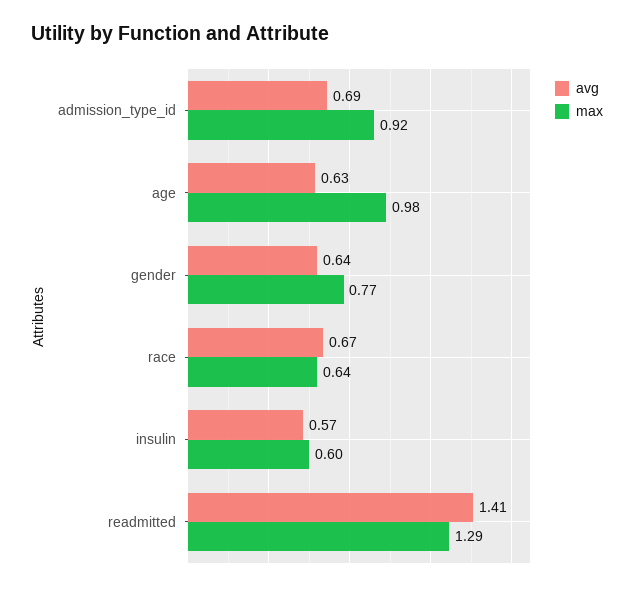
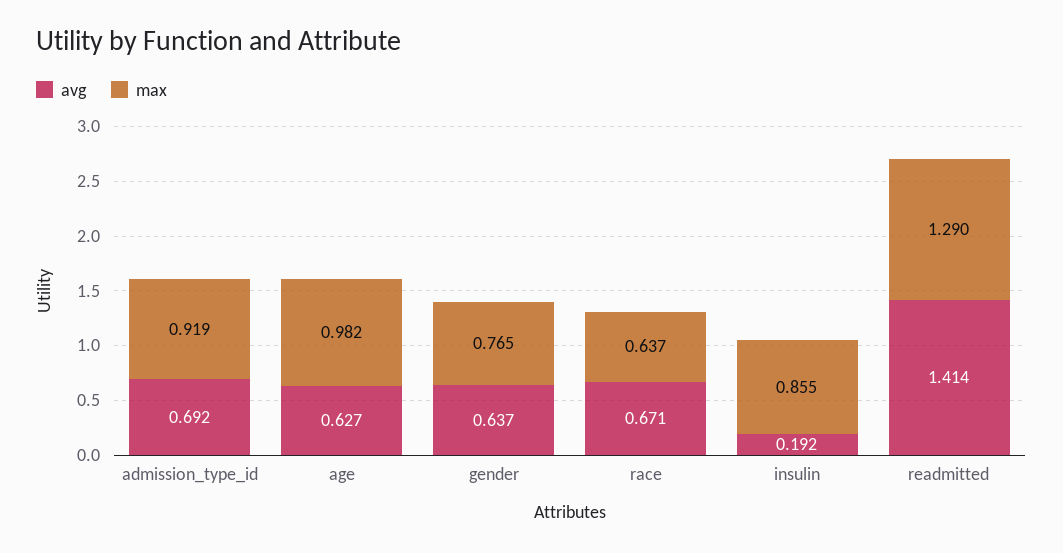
  {
    "avg": {
      "admission_type_id": 0.692,
      "age": 0.627,
      "gender": 0.637,
      "race": 0.671,
-     "insulin": 0.57,
+     "insulin": 0.192,
      "readmitted": 1.414
    },
    "max": {
      "admission_type_id": 0.919,
      "age": 0.982,
      "gender": 0.765,
      "race": 0.637,
-     "insulin": 0.6,
+     "insulin": 0.855,
      "readmitted": 1.29
    }
  }

